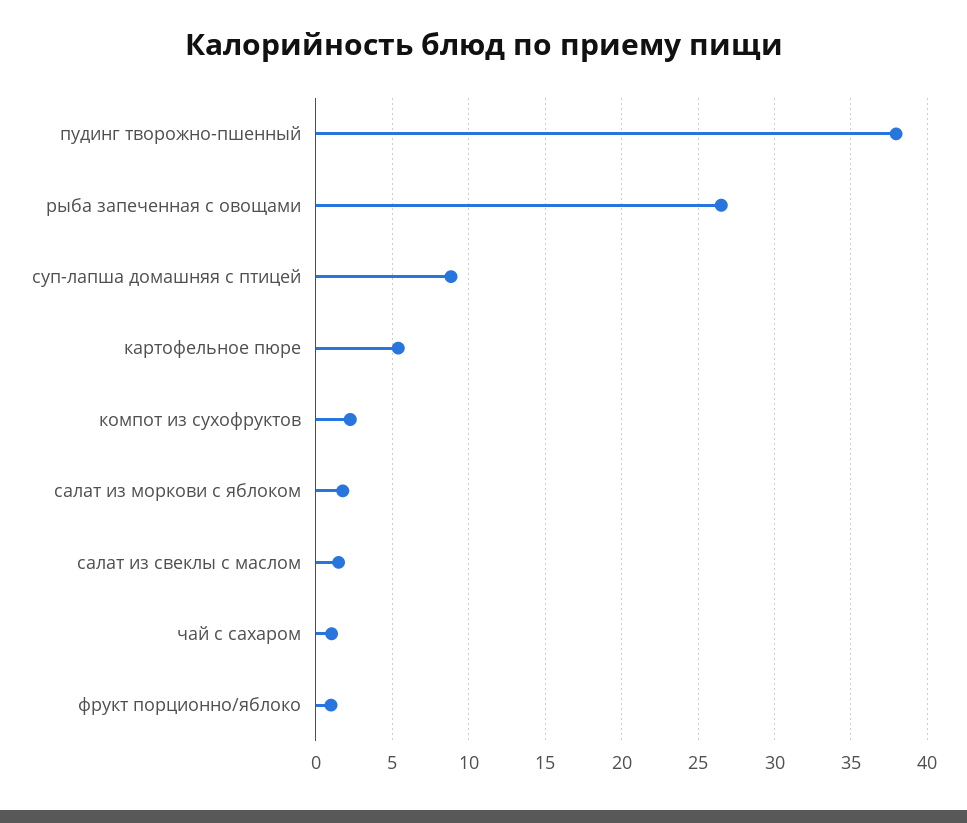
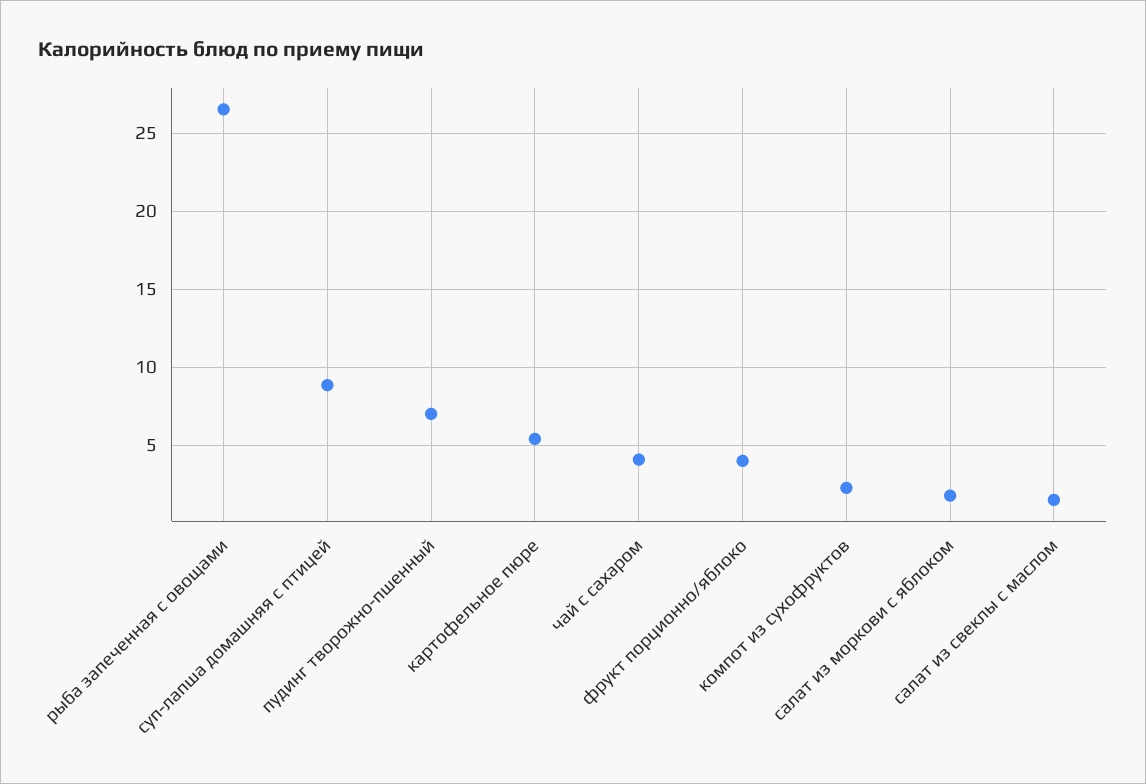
  {
-   "пудинг творожно-пшенный": 38,
+   "пудинг творожно-пшенный": 7,
    "рыба запеченная с овощами": 26.5,
    "суп-лапша домашняя с птицей": 9,
    "картофельное пюре": 5.5,
    "компот из сухофруктов": 2.5,
    "салат из моркови с яблоком": 2,
    "салат из свеклы с маслом": 1.5,
-   "чай с сахаром": 1,
+   "чай с сахаром": 4,
-   "фрукт порционно/яблоко": 1
+   "фрукт порционно/яблоко": 4
  }

